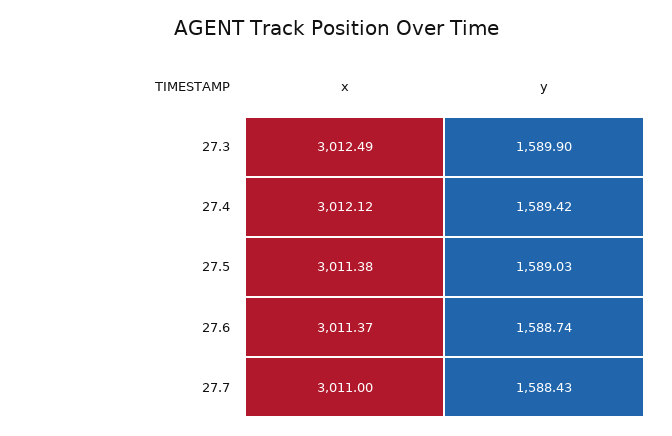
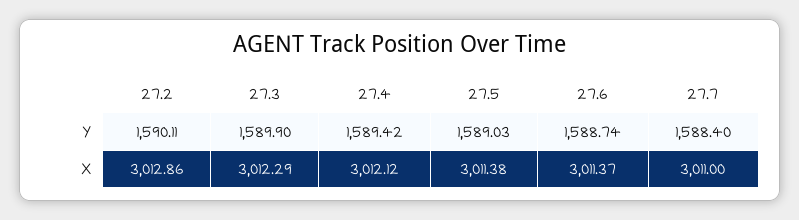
  {
    "x": {
-     "27.3": 3012.49,
+     "27.3": 3012.29,
      "27.4": 3012.12,
      "27.5": 3011.38,
      "27.6": 3011.37,
-     "27.7": 3011
+     "27.7": 3011,
+     "27.2": 3012.86
    },
    "y": {
      "27.3": 1589.9,
      "27.4": 1589.42,
      "27.5": 1589.03,
      "27.6": 1588.74,
-     "27.7": 1588.43
+     "27.7": 1588.4,
+     "27.2": 1590.11
    }
  }

